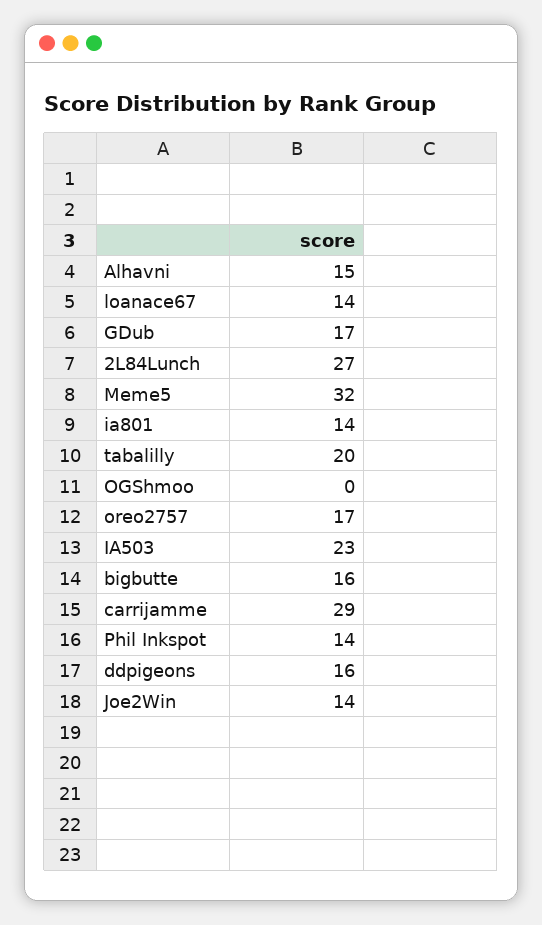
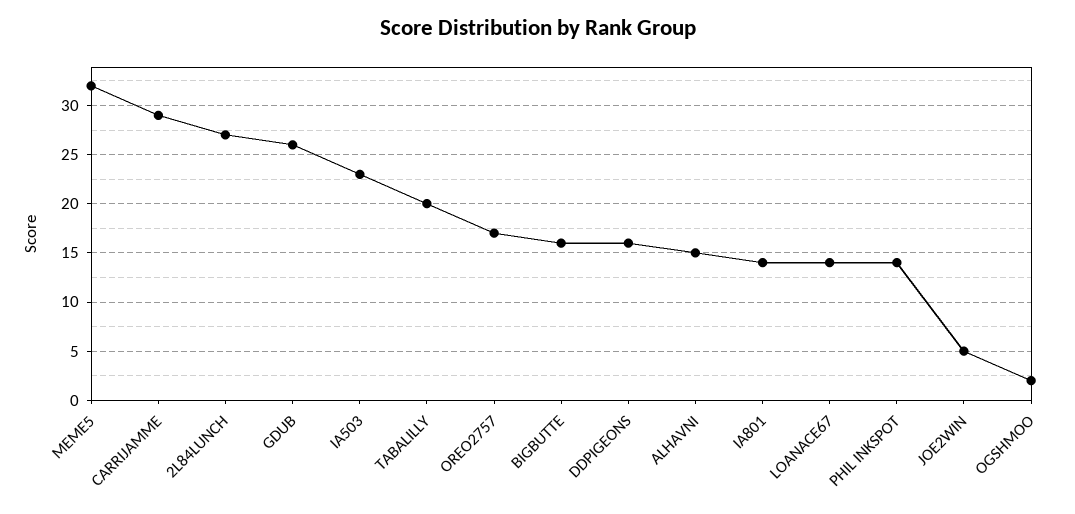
  {
    "Alhavni": 15,
    "loanace67": 14,
-   "GDub": 17,
+   "GDub": 26,
    "2L84Lunch": 27,
    "Meme5": 32,
    "ia801": 14,
    "tabalilly": 20,
-   "OGShmoo": 0,
+   "OGShmoo": 2,
    "oreo2757": 17,
    "IA503": 23,
    "bigbutte": 16,
    "carrijamme": 29,
    "Phil Inkspot": 14,
    "ddpigeons": 16,
-   "Joe2Win": 14
+   "Joe2Win": 5
  }

